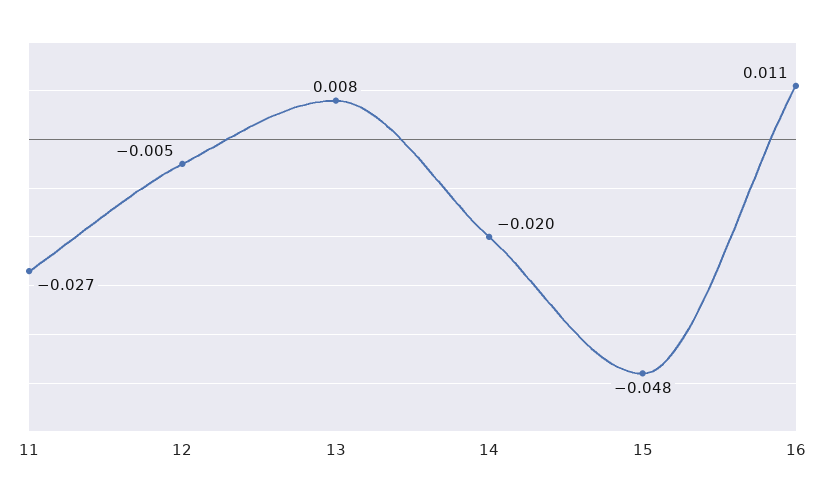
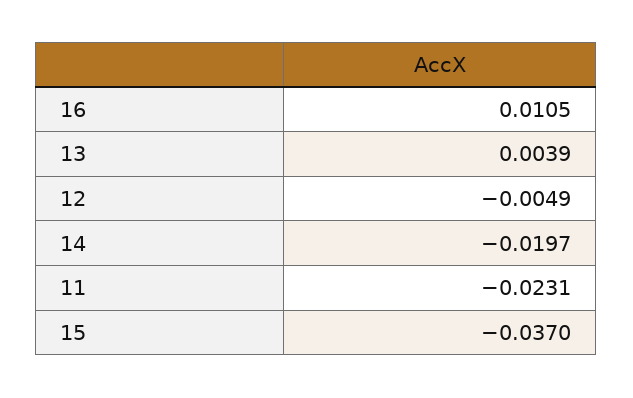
  {
-   "11": -0.027,
+   "11": -0.0231,
    "12": -0.0049,
-   "13": 0.008,
+   "13": 0.0039,
    "14": -0.0197,
-   "15": -0.048,
+   "15": -0.037,
    "16": 0.0105
  }

